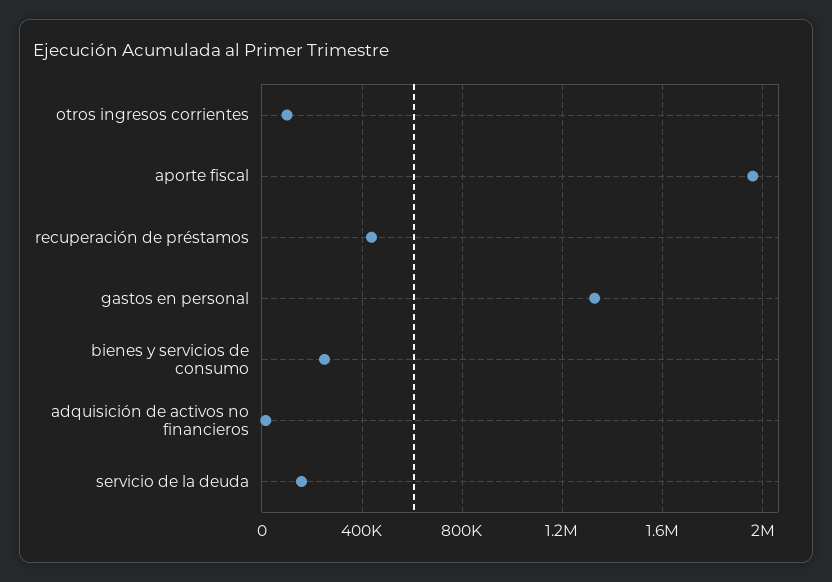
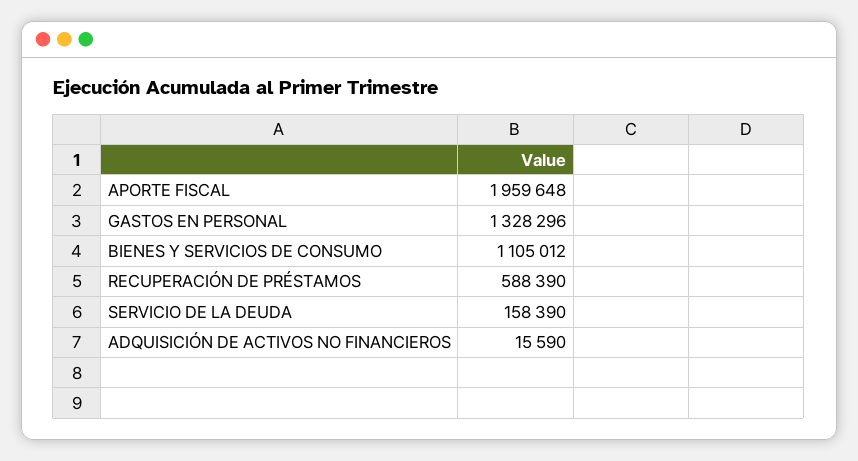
  {
-   "otros ingresos corrientes": 100000,
    "aporte fiscal": 1959648,
-   "recuperación de préstamos": 450000,
+   "recuperación de préstamos": 588390,
    "gastos en personal": 1328296,
-   "bienes y servicios de consumo": 250000,
+   "bienes y servicios de consumo": 1105012,
    "adquisición de activos no financieros": 15590,
    "servicio de la deuda": 158390
  }

